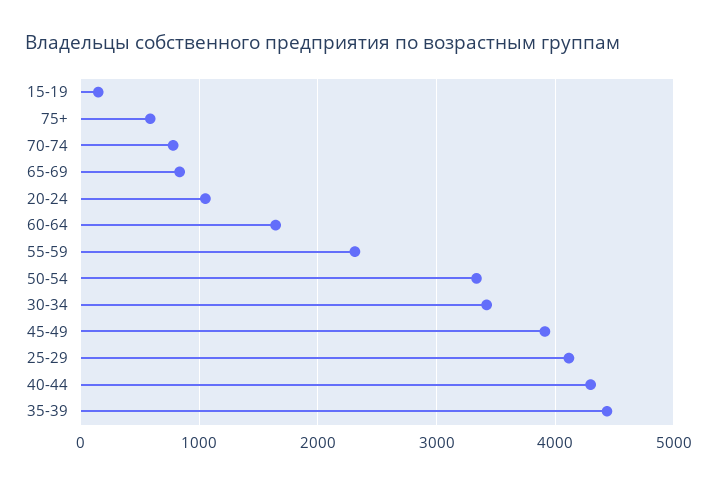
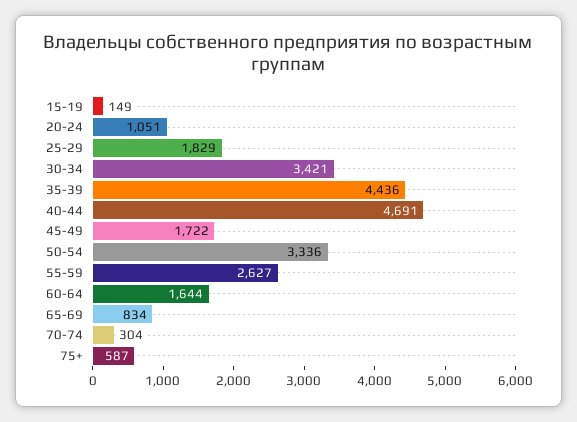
  {
    "15-19": 149,
    "75+": 587,
-   "70-74": 800,
+   "70-74": 304,
    "65-69": 834,
    "20-24": 1051,
    "60-64": 1644,
-   "55-59": 2300,
+   "55-59": 2627,
    "50-54": 3336,
    "30-34": 3421,
-   "45-49": 3900,
+   "45-49": 1722,
-   "25-29": 4100,
+   "25-29": 1829,
-   "40-44": 4300,
+   "40-44": 4691,
    "35-39": 4436
  }

